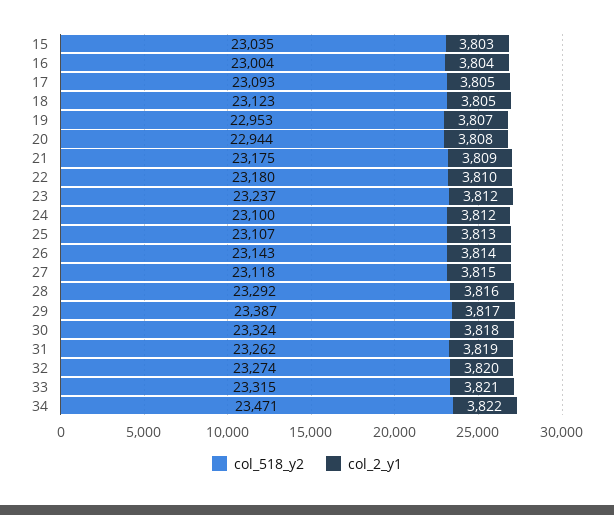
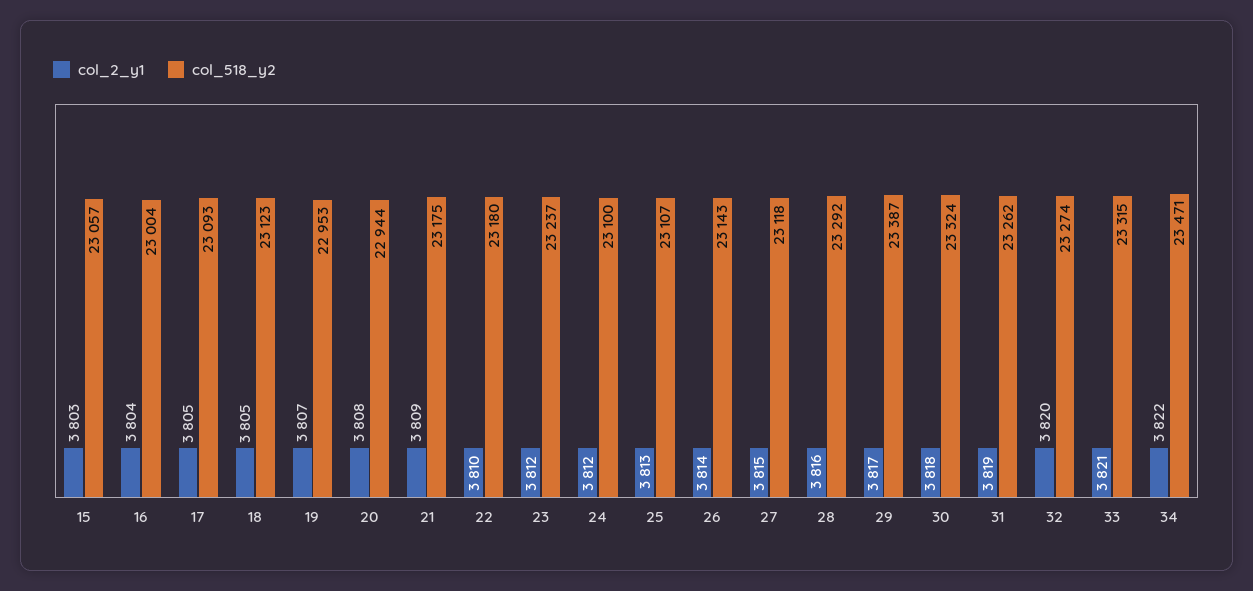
  {
    "col_518_y2": {
-     "15": 23035,
+     "15": 23057,
      "16": 23004,
      "17": 23093,
      "18": 23123,
      "19": 22953,
      "20": 22944,
      "21": 23175,
      "22": 23180,
      "23": 23237,
      "24": 23100,
      "25": 23107,
      "26": 23143,
      "27": 23118,
      "28": 23292,
      "29": 23387,
      "30": 23324,
      "31": 23262,
      "32": 23274,
      "33": 23315,
      "34": 23471
    },
    "col_2_y1": {
      "15": 3803,
      "16": 3804,
      "17": 3805,
      "18": 3805,
      "19": 3807,
      "20": 3808,
      "21": 3809,
      "22": 3810,
      "23": 3812,
      "24": 3812,
      "25": 3813,
      "26": 3814,
      "27": 3815,
      "28": 3816,
      "29": 3817,
      "30": 3818,
      "31": 3819,
      "32": 3820,
      "33": 3821,
      "34": 3822
    }
  }

